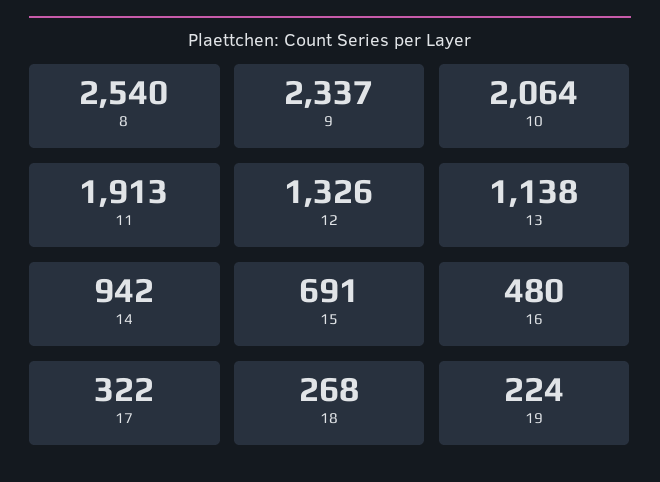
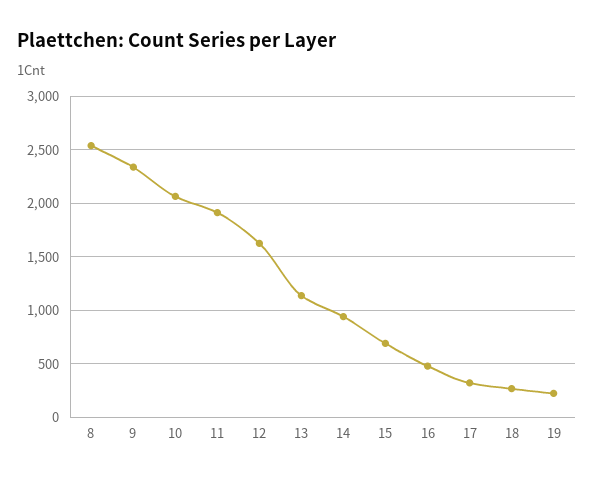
  {
    "8": 2540,
    "9": 2337,
    "10": 2064,
    "11": 1913,
-   "12": 1326,
+   "12": 1600,
    "13": 1138,
    "14": 942,
    "15": 691,
    "16": 480,
    "17": 322,
    "18": 268,
    "19": 224
  }

